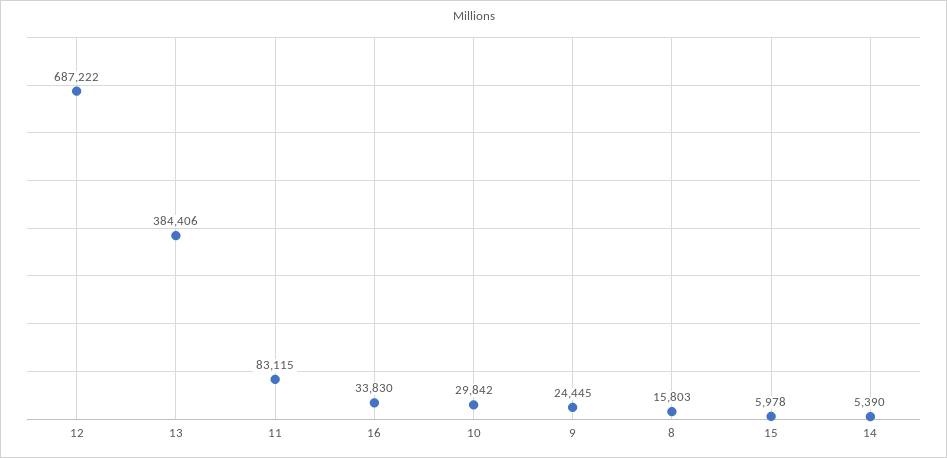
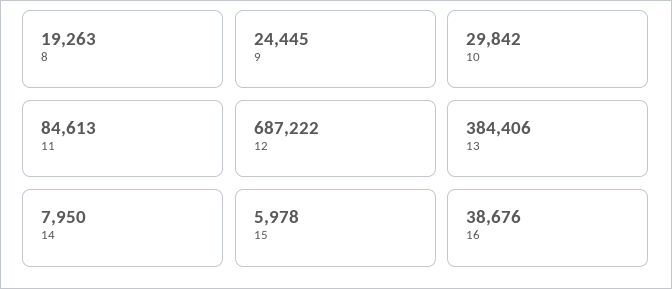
  {
    "12": 687222,
    "13": 384406,
-   "11": 83115,
+   "11": 84613,
-   "16": 33830,
+   "16": 38676,
    "10": 29842,
    "9": 24445,
-   "8": 15803,
+   "8": 19263,
    "15": 5978,
-   "14": 5390
+   "14": 7950
  }

